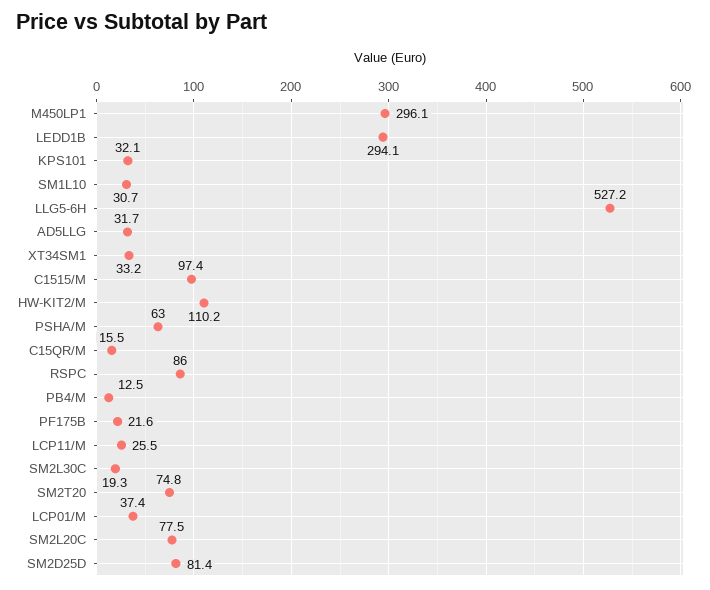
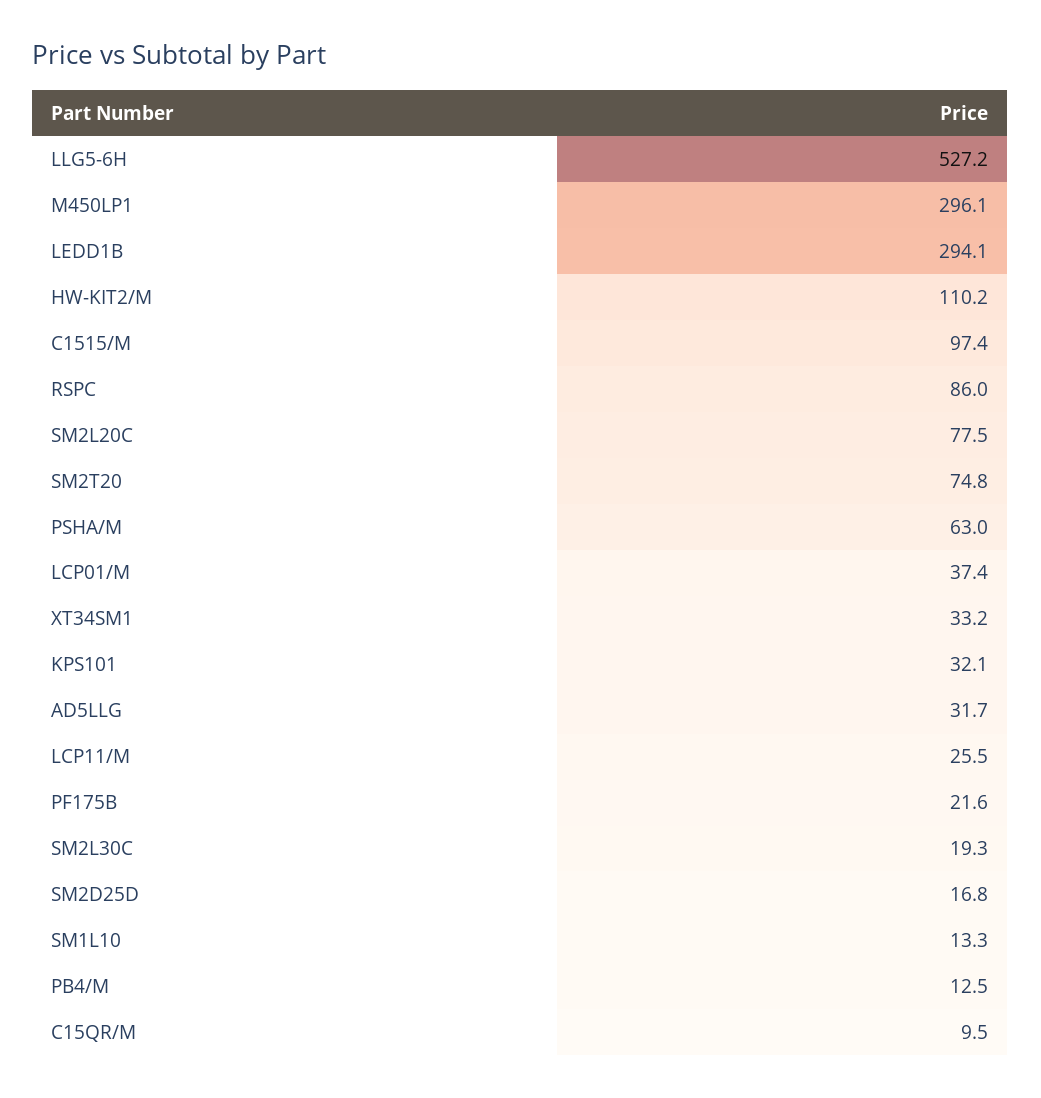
  {
    "M450LP1": 296.1,
    "LEDD1B": 294.1,
    "KPS101": 32.1,
-   "SM1L10": 30.7,
+   "SM1L10": 13.3,
    "LLG5-6H": 527.2,
    "AD5LLG": 31.7,
    "XT34SM1": 33.2,
    "C1515/M": 97.4,
    "HW-KIT2/M": 110.2,
    "PSHA/M": 63,
-   "C15QR/M": 15.5,
+   "C15QR/M": 9.5,
    "RSPC": 86,
    "PB4/M": 12.5,
    "PF175B": 21.6,
    "LCP11/M": 25.5,
    "SM2L30C": 19.3,
    "SM2T20": 74.8,
    "LCP01/M": 37.4,
    "SM2L20C": 77.5,
-   "SM2D25D": 81.4
+   "SM2D25D": 16.8
  }

